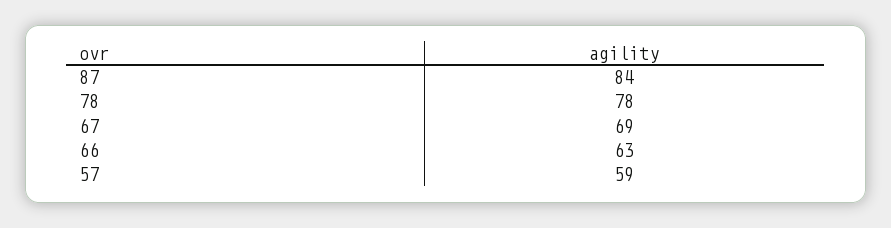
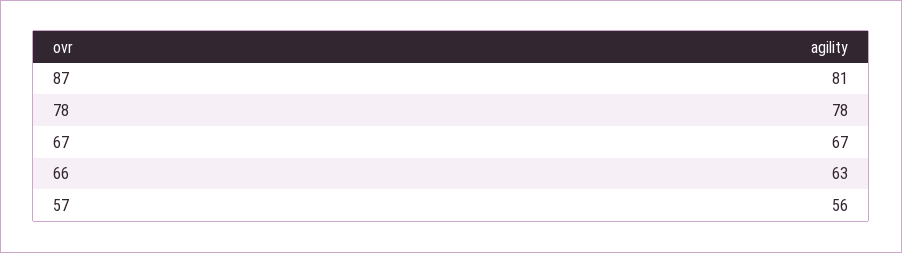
  {
-   "87": 84,
+   "87": 81,
    "78": 78,
-   "67": 69,
+   "67": 67,
    "66": 63,
-   "57": 59
+   "57": 56
  }

